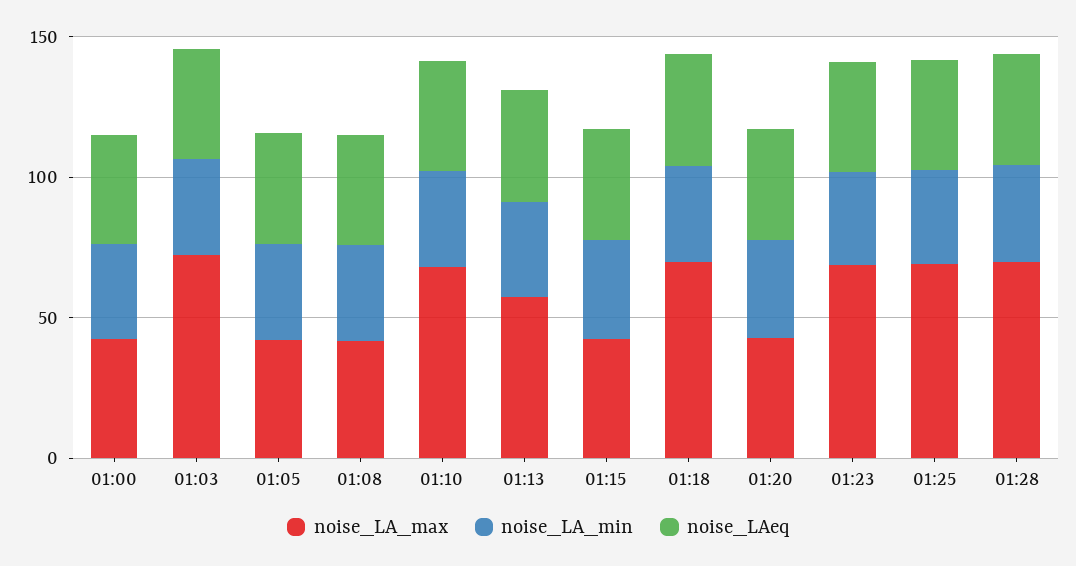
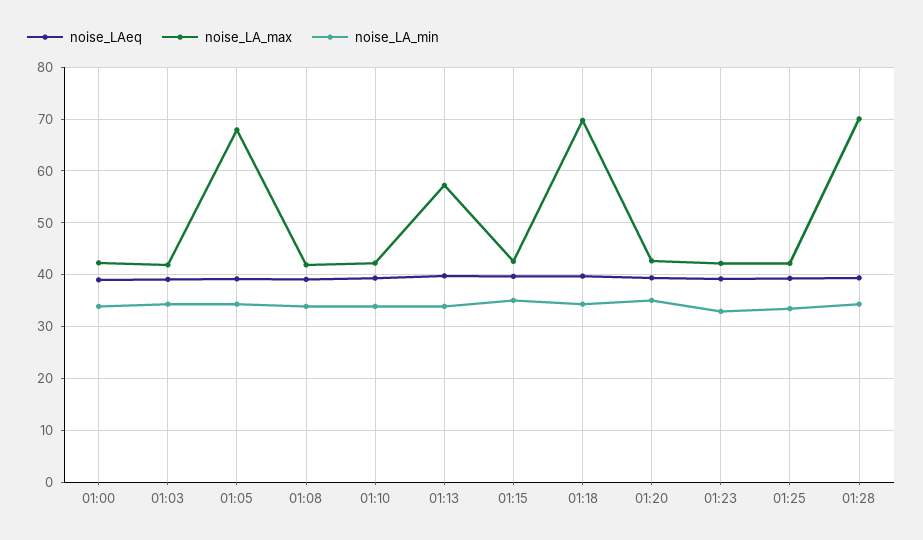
  {
    "noise_LA_max": {
      "01:00": 42,
-     "01:03": 70,
+     "01:03": 42,
-     "01:05": 40,
+     "01:05": 68,
      "01:08": 42,
-     "01:10": 70,
+     "01:10": 42,
      "01:13": 58,
      "01:15": 42,
      "01:18": 70,
      "01:20": 42,
-     "01:23": 70,
+     "01:23": 42,
-     "01:25": 70,
+     "01:25": 42,
      "01:28": 70
    },
    "noise_LA_min": {
      "01:00": 34,
      "01:03": 34,
      "01:05": 34,
      "01:08": 34,
      "01:10": 34,
      "01:13": 34,
      "01:15": 36,
      "01:18": 34,
      "01:20": 36,
      "01:23": 32,
      "01:25": 34,
      "01:28": 34
    },
    "noise_LAeq": {
      "01:00": 40,
      "01:03": 40,
      "01:05": 40,
      "01:08": 40,
      "01:10": 40,
      "01:13": 40,
      "01:15": 40,
      "01:18": 40,
      "01:20": 40,
      "01:23": 40,
      "01:25": 40,
      "01:28": 40
    }
  }

